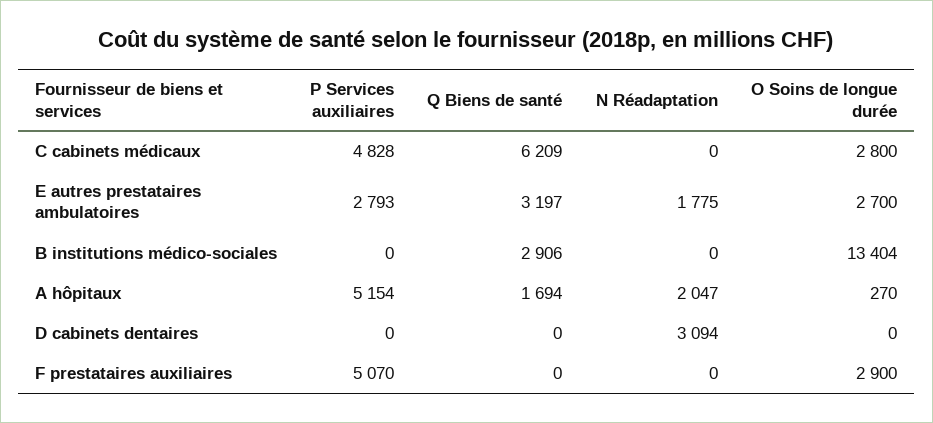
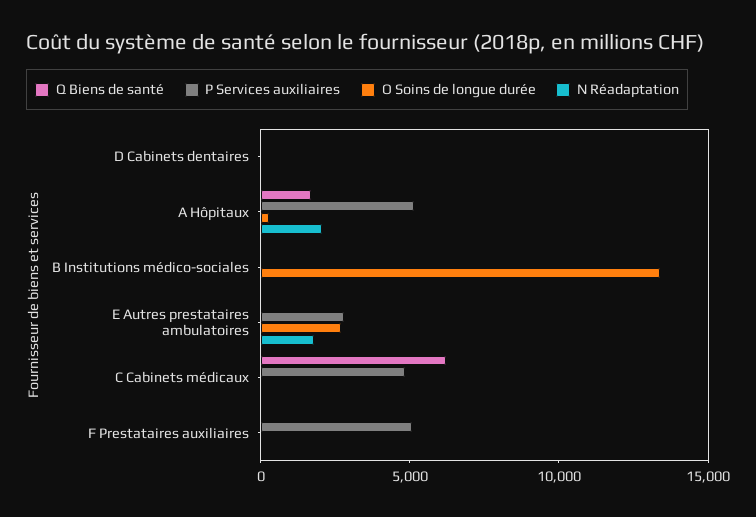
  {
    "P Services auxiliaires": {
      "C cabinets médicaux": 4828,
      "E autres prestataires ambulatoires": 2793,
      "B institutions médico-sociales": 0,
      "A hôpitaux": 5154,
      "D cabinets dentaires": 0,
      "F prestataires auxiliaires": 5070
    },
    "Q Biens de santé": {
      "C cabinets médicaux": 6209,
-     "E autres prestataires ambulatoires": 3197,
+     "E autres prestataires ambulatoires": 0,
-     "B institutions médico-sociales": 2906,
+     "B institutions médico-sociales": 0,
      "A hôpitaux": 1694,
      "D cabinets dentaires": 0,
      "F prestataires auxiliaires": 0
    },
    "N Réadaptation": {
      "C cabinets médicaux": 0,
      "E autres prestataires ambulatoires": 1775,
      "B institutions médico-sociales": 0,
      "A hôpitaux": 2047,
-     "D cabinets dentaires": 3094,
+     "D cabinets dentaires": 0,
      "F prestataires auxiliaires": 0
    },
    "O Soins de longue durée": {
-     "C cabinets médicaux": 2800,
+     "C cabinets médicaux": 0,
      "E autres prestataires ambulatoires": 2700,
      "B institutions médico-sociales": 13404,
      "A hôpitaux": 270,
      "D cabinets dentaires": 0,
-     "F prestataires auxiliaires": 2900
+     "F prestataires auxiliaires": 0
    }
  }

